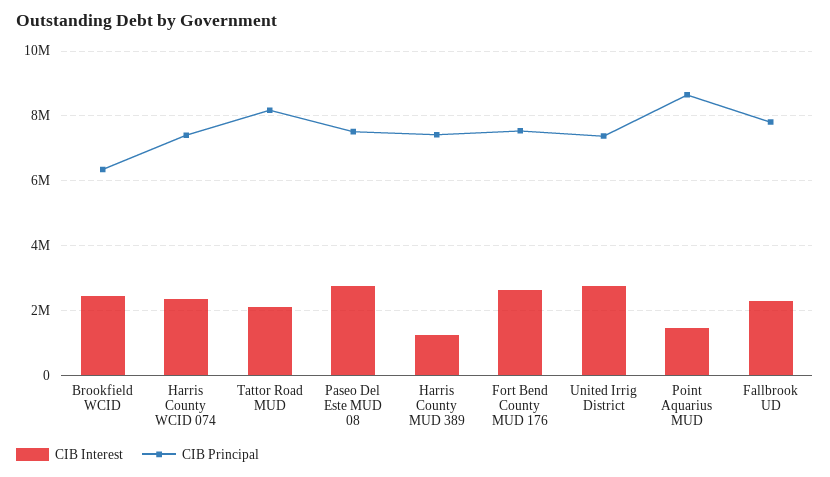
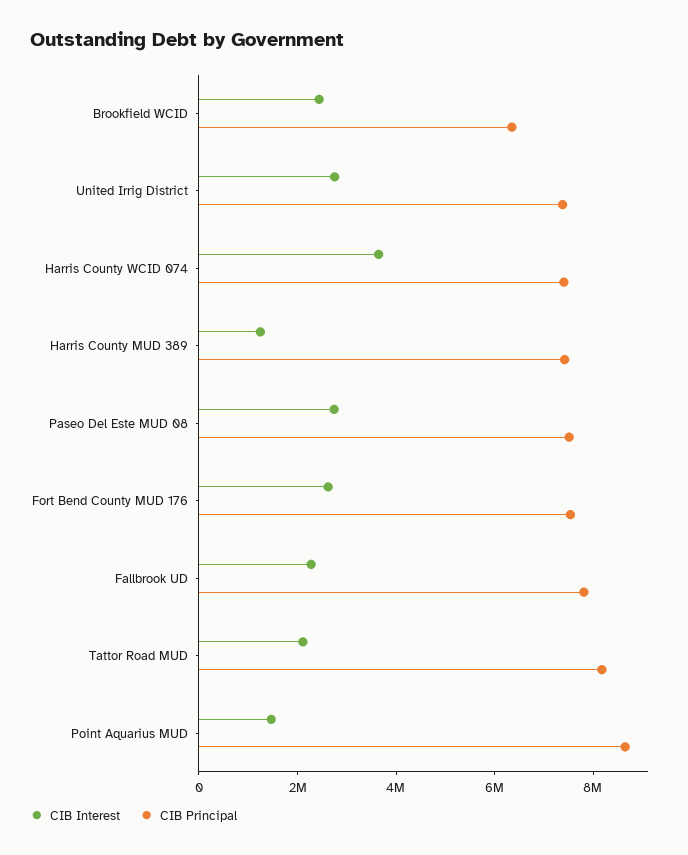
  {
    "CIB Interest": {
      "Brookfield WCID": 2400000,
-     "Harris County WCID 074": 2400000,
+     "Harris County WCID 074": 3500000,
      "Tattor Road MUD": 2200000,
      "Paseo Del Este MUD 08": 2800000,
      "Harris County MUD 389": 1200000,
      "Fort Bend County MUD 176": 2600000,
      "United Irrig District": 2800000,
      "Point Aquarius MUD": 1400000,
      "Fallbrook UD": 2200000
    },
    "CIB Principal": {
      "Brookfield WCID": 6400000,
      "Harris County WCID 074": 7400000,
      "Tattor Road MUD": 8200000,
      "Paseo Del Este MUD 08": 7600000,
      "Harris County MUD 389": 7400000,
      "Fort Bend County MUD 176": 7600000,
      "United Irrig District": 7400000,
      "Point Aquarius MUD": 8600000,
      "Fallbrook UD": 7800000
    }
  }

